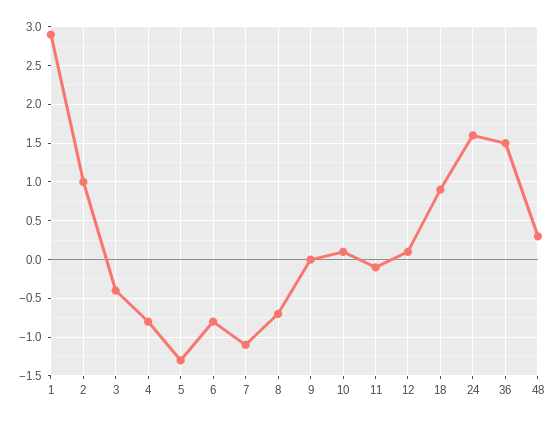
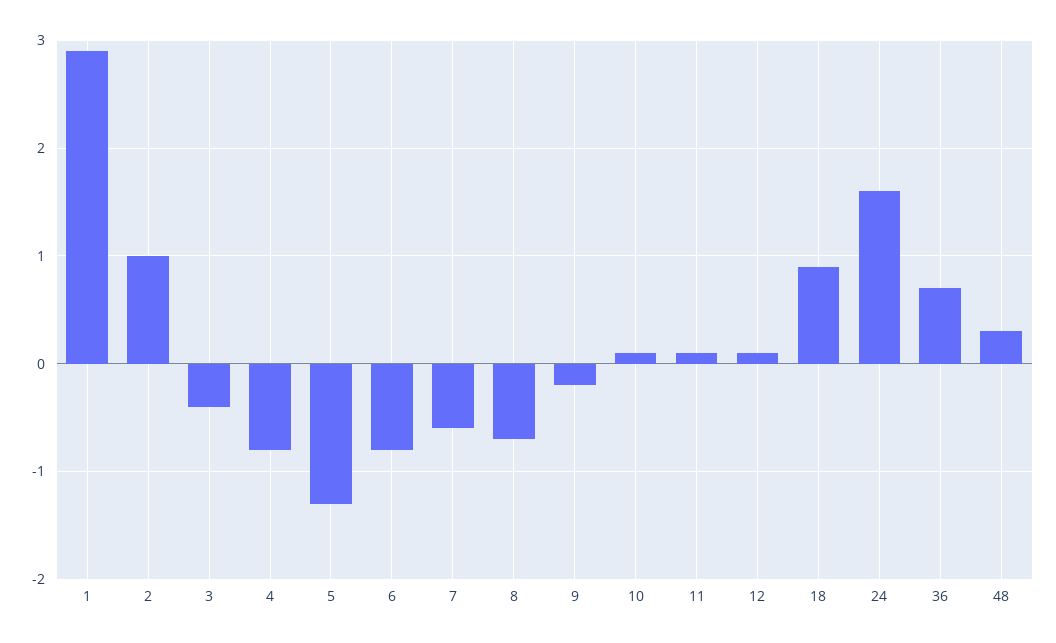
  {
    "1": 2.9,
    "2": 1,
    "3": -0.4,
    "4": -0.8,
    "5": -1.3,
    "6": -0.8,
-   "7": -1.1,
+   "7": -0.6,
    "8": -0.7,
-   "9": 0,
+   "9": -0.2,
    "10": 0.1,
-   "11": -0.1,
+   "11": 0.1,
    "12": 0.1,
    "18": 0.9,
    "24": 1.6,
-   "36": 1.5,
+   "36": 0.7,
    "48": 0.3
  }

